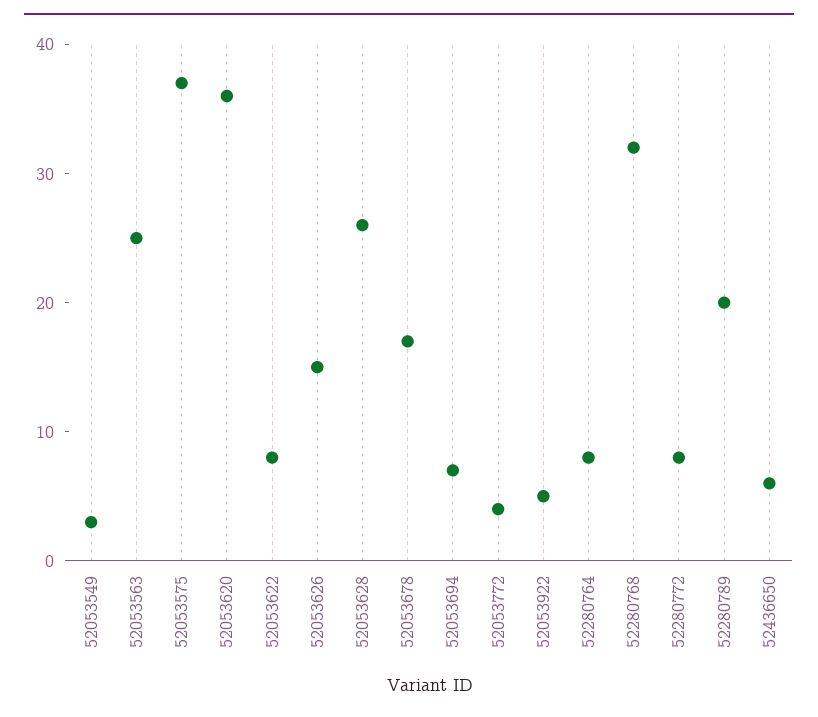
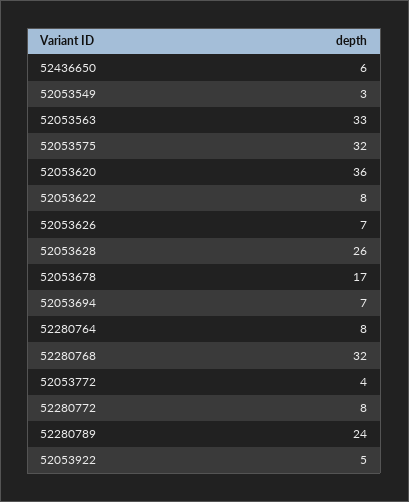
  {
    "52053549": 3,
-   "52053563": 25,
+   "52053563": 33,
-   "52053575": 37,
+   "52053575": 32,
    "52053620": 36,
    "52053622": 8,
-   "52053626": 15,
+   "52053626": 7,
    "52053628": 26,
    "52053678": 17,
    "52053694": 7,
    "52053772": 4,
    "52053922": 5,
    "52280764": 8,
    "52280768": 32,
    "52280772": 8,
-   "52280789": 20,
+   "52280789": 24,
    "52436650": 6
  }

